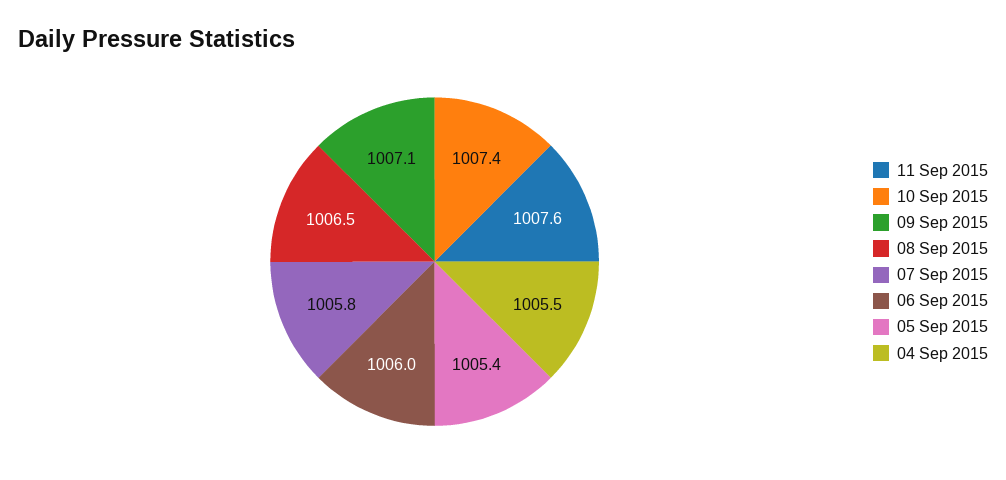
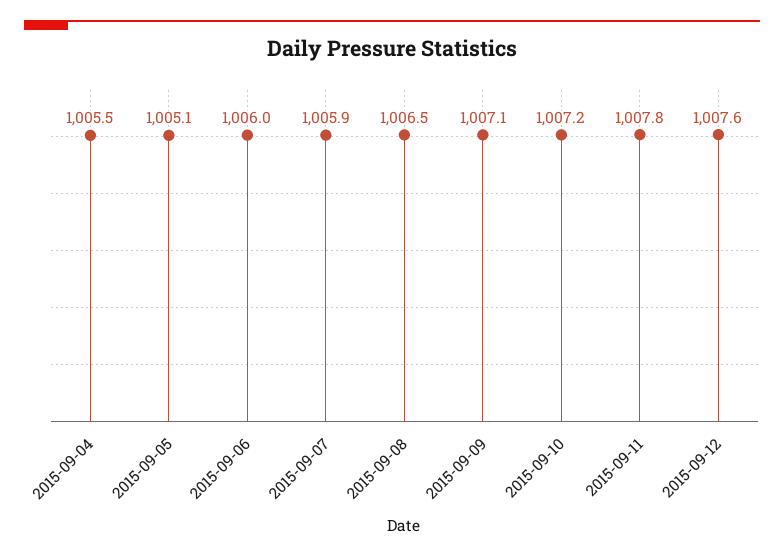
  {
-   "11 Sep 2015": 1007.6,
+   "11 Sep 2015": 1007.8,
-   "10 Sep 2015": 1007.4,
+   "10 Sep 2015": 1007.2,
    "09 Sep 2015": 1007.1,
    "08 Sep 2015": 1006.5,
-   "07 Sep 2015": 1005.8,
+   "07 Sep 2015": 1005.9,
    "06 Sep 2015": 1006,
-   "05 Sep 2015": 1005.4,
+   "05 Sep 2015": 1005.1,
-   "04 Sep 2015": 1005.5
+   "04 Sep 2015": 1005.5,
+   "2015-09-12": 1007.6
  }

